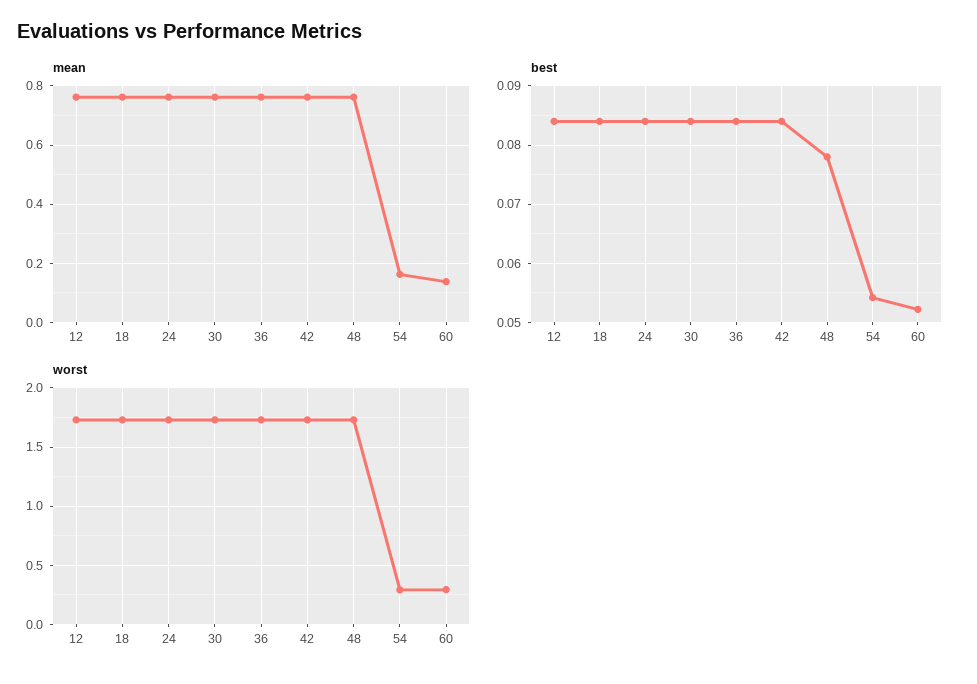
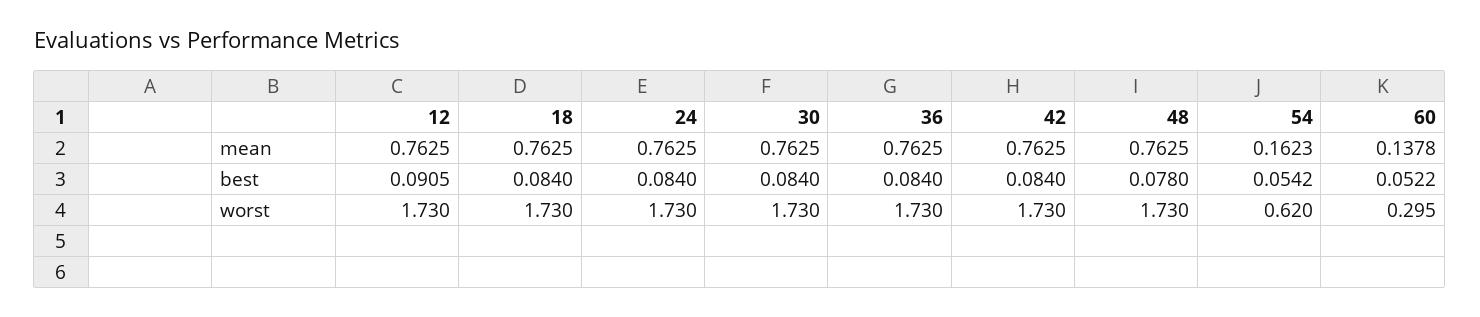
  {
    "mean": {
      "12": 0.7625,
      "18": 0.7625,
      "24": 0.7625,
      "30": 0.7625,
      "36": 0.7625,
      "42": 0.7625,
      "48": 0.7625,
      "54": 0.1623,
      "60": 0.1378
    },
    "best": {
-     "12": 0.084,
+     "12": 0.0905,
      "18": 0.084,
      "24": 0.084,
      "30": 0.084,
      "36": 0.084,
      "42": 0.084,
      "48": 0.078,
      "54": 0.0542,
      "60": 0.0522
    },
    "worst": {
      "12": 1.73,
      "18": 1.73,
      "24": 1.73,
      "30": 1.73,
      "36": 1.73,
      "42": 1.73,
      "48": 1.73,
-     "54": 0.3,
+     "54": 0.62,
      "60": 0.295
    }
  }

